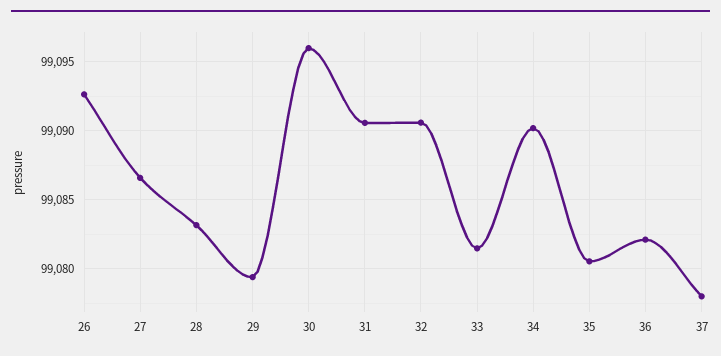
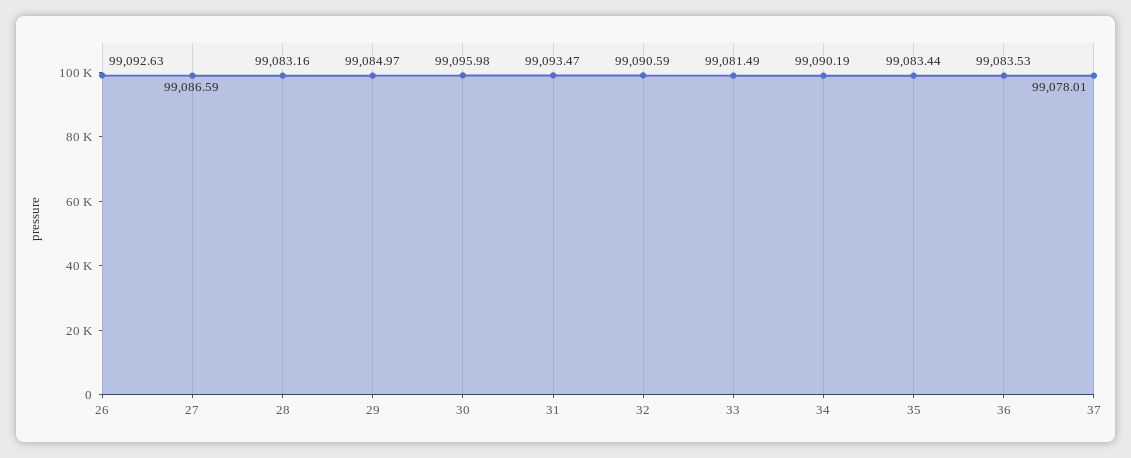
  {
    "26": 99092.63,
    "27": 99086.59,
    "28": 99083.16,
-   "29": 99079.5,
+   "29": 99084.97,
    "30": 99095.98,
-   "31": 99090.5,
+   "31": 99093.47,
    "32": 99090.59,
    "33": 99081.49,
    "34": 99090.19,
-   "35": 99080.5,
+   "35": 99083.44,
-   "36": 99082,
+   "36": 99083.53,
    "37": 99078.01
  }

